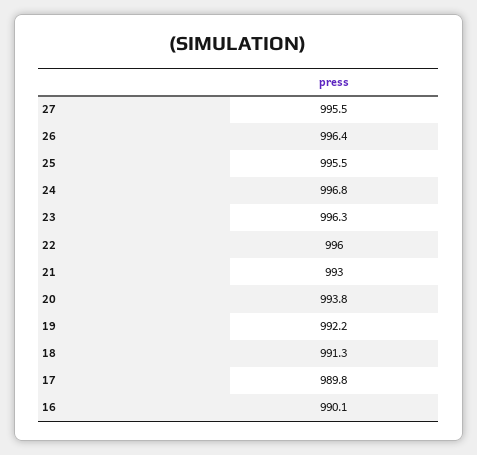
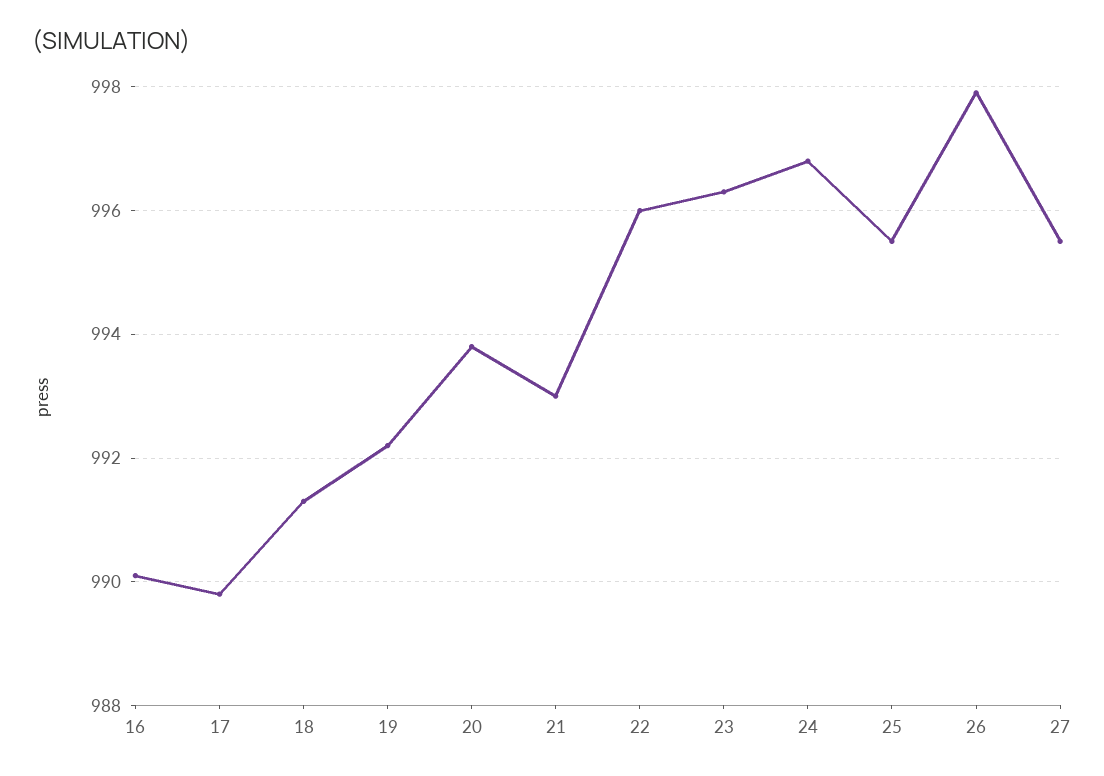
  {
    "27": 995.5,
-   "26": 996.4,
+   "26": 998,
    "25": 995.5,
    "24": 996.8,
    "23": 996.3,
    "22": 996,
    "21": 993,
    "20": 993.8,
    "19": 992.2,
    "18": 991.3,
    "17": 989.8,
    "16": 990.1
  }

